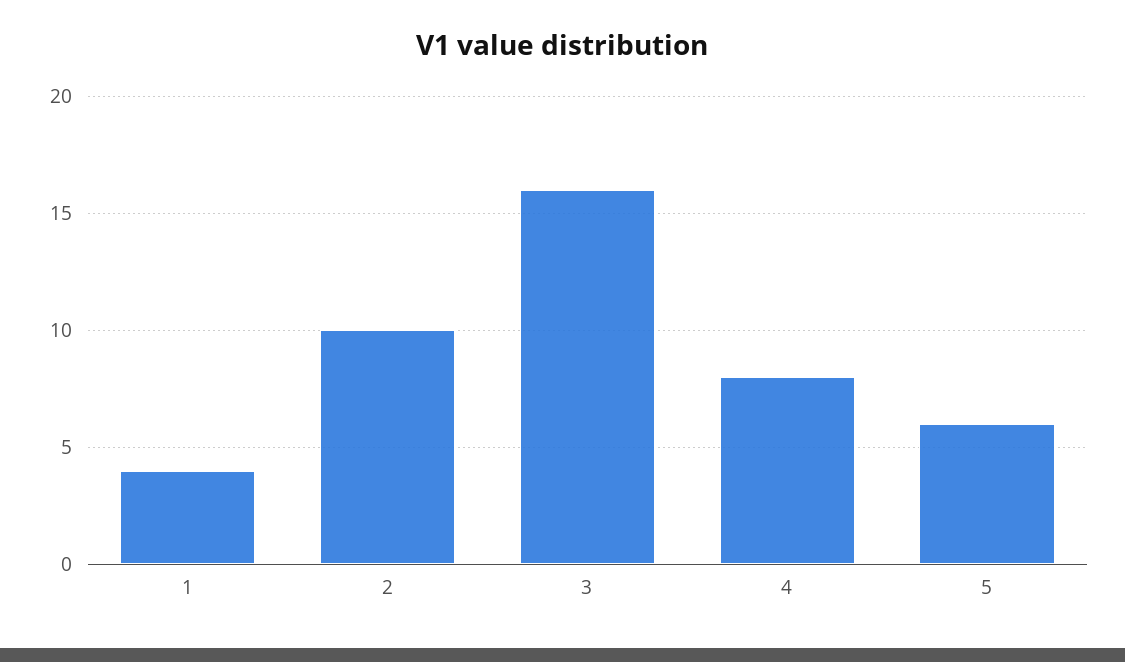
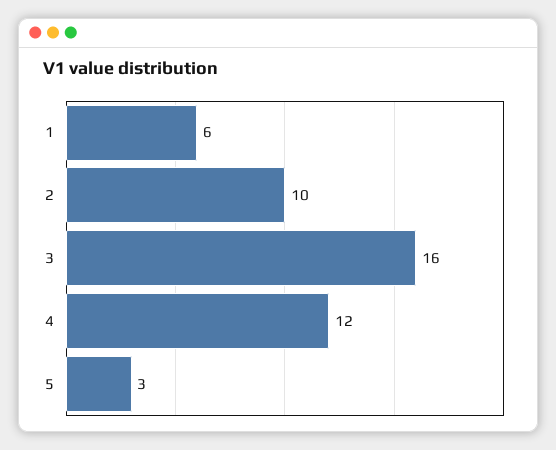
  {
-   "1": 4,
+   "1": 6,
    "2": 10,
    "3": 16,
-   "4": 8,
+   "4": 12,
-   "5": 6
+   "5": 3
  }

